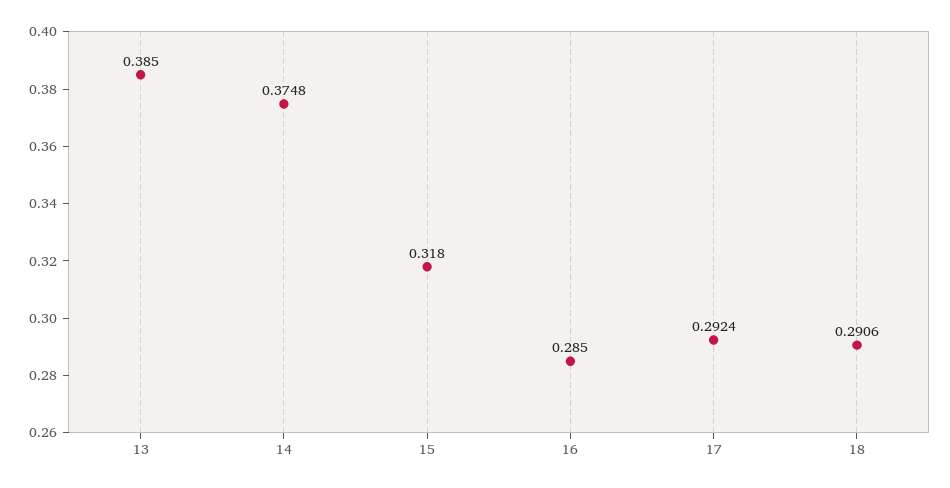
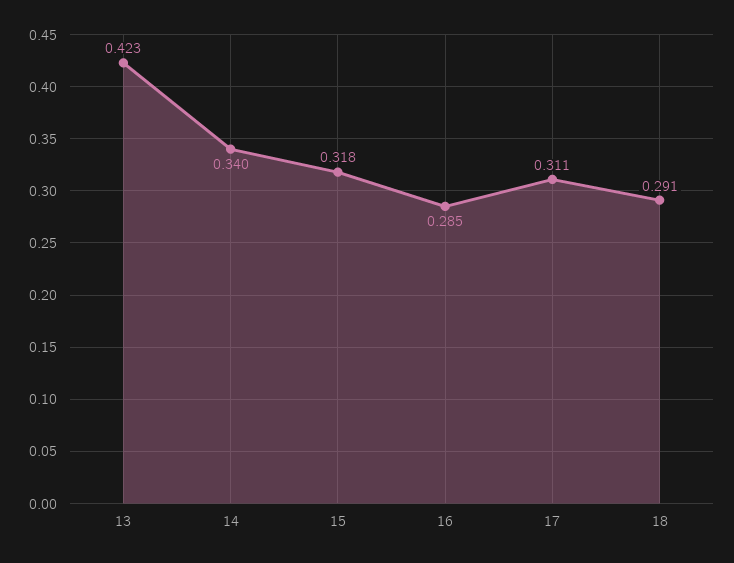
  {
-   "13": 0.385,
+   "13": 0.423,
-   "14": 0.3748,
+   "14": 0.34,
    "15": 0.318,
    "16": 0.285,
-   "17": 0.2924,
+   "17": 0.311,
    "18": 0.2906
  }

